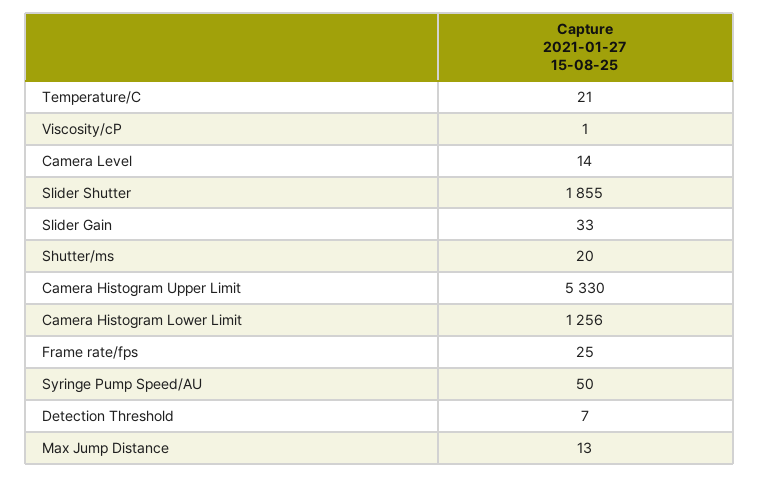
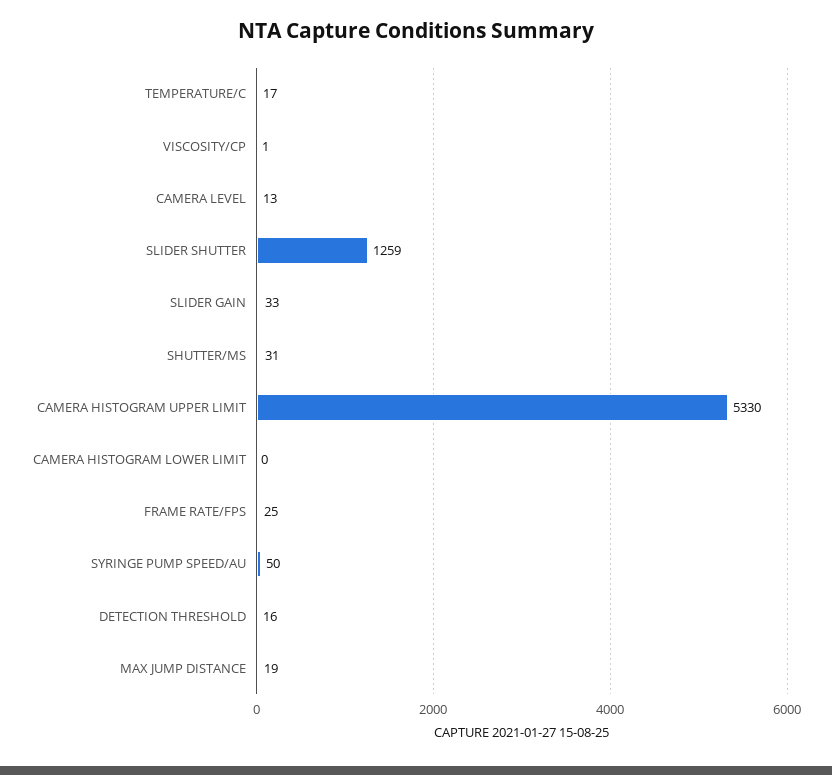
  {
-   "Temperature/C": 21,
+   "Temperature/C": 17,
    "Viscosity/cP": 1,
-   "Camera Level": 14,
+   "Camera Level": 13,
-   "Slider Shutter": 1855,
+   "Slider Shutter": 1259,
    "Slider Gain": 33,
-   "Shutter/ms": 20,
+   "Shutter/ms": 31,
    "Camera Histogram Upper Limit": 5330,
-   "Camera Histogram Lower Limit": 1256,
+   "Camera Histogram Lower Limit": 0,
    "Frame rate/fps": 25,
    "Syringe Pump Speed/AU": 50,
-   "Detection Threshold": 7,
+   "Detection Threshold": 16,
-   "Max Jump Distance": 13
+   "Max Jump Distance": 19
  }

